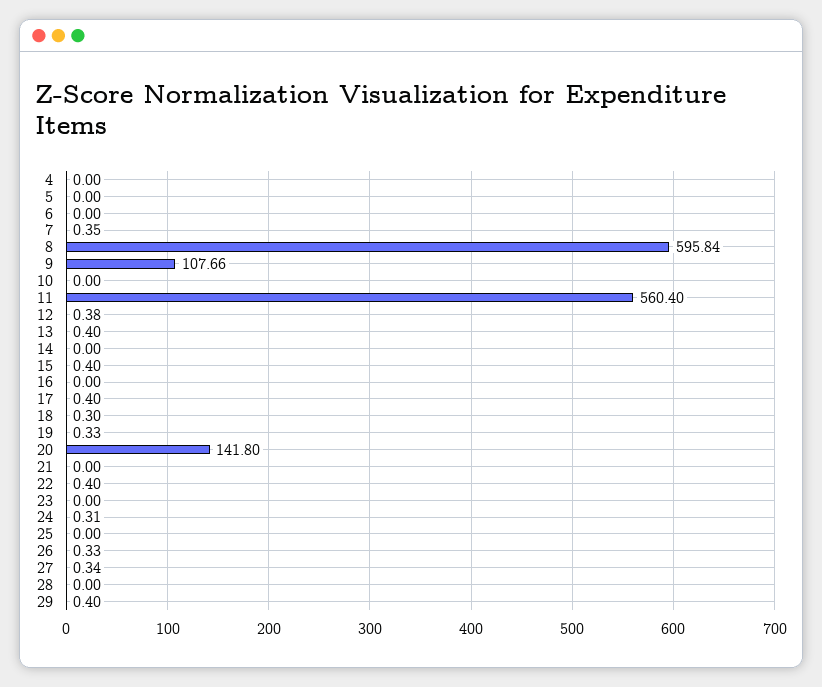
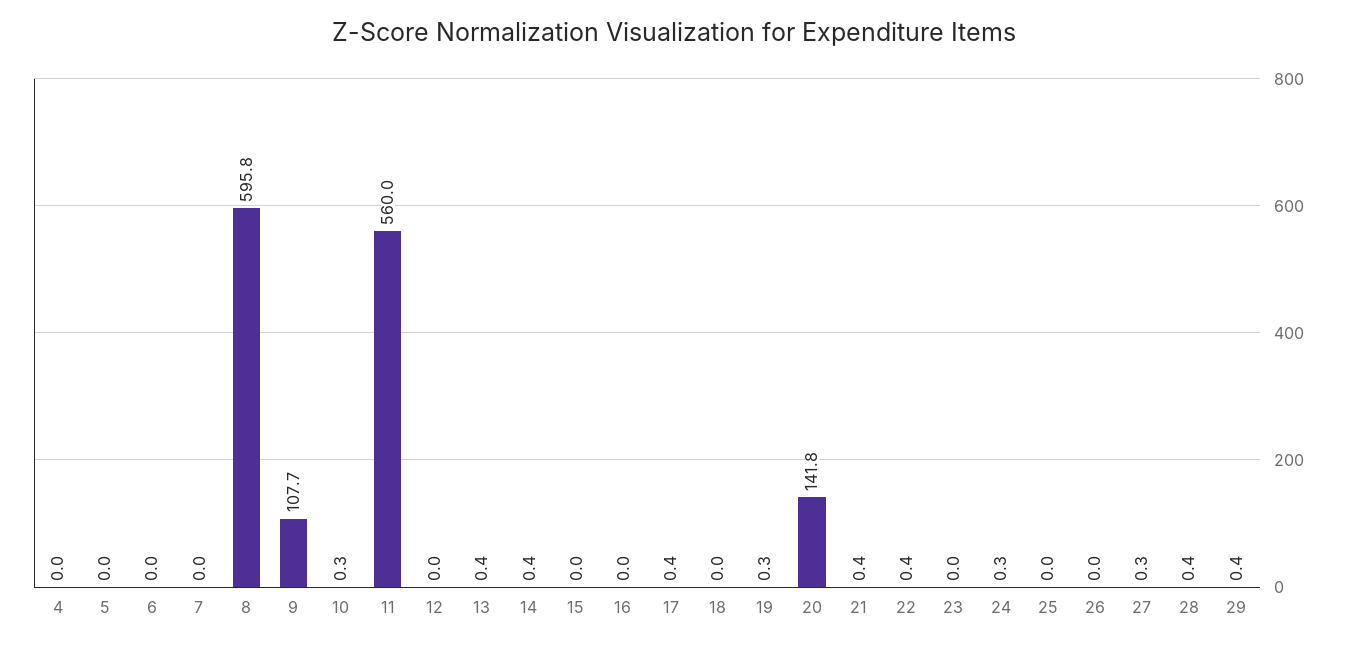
  {
    "4": 0,
    "5": 0,
    "6": 0,
-   "7": 0.35,
+   "7": 0,
    "8": 595.84,
    "9": 107.66,
-   "10": 0,
+   "10": 0.3,
-   "11": 560.4,
+   "11": 560,
-   "12": 0.38,
+   "12": 0,
    "13": 0.4,
-   "14": 0,
+   "14": 0.4,
-   "15": 0.4,
+   "15": 0,
    "16": 0,
    "17": 0.4,
-   "18": 0.3,
+   "18": 0,
    "19": 0.33,
    "20": 141.8,
-   "21": 0,
+   "21": 0.4,
    "22": 0.4,
    "23": 0,
    "24": 0.31,
    "25": 0,
-   "26": 0.33,
+   "26": 0,
    "27": 0.34,
-   "28": 0,
+   "28": 0.4,
    "29": 0.4
  }

